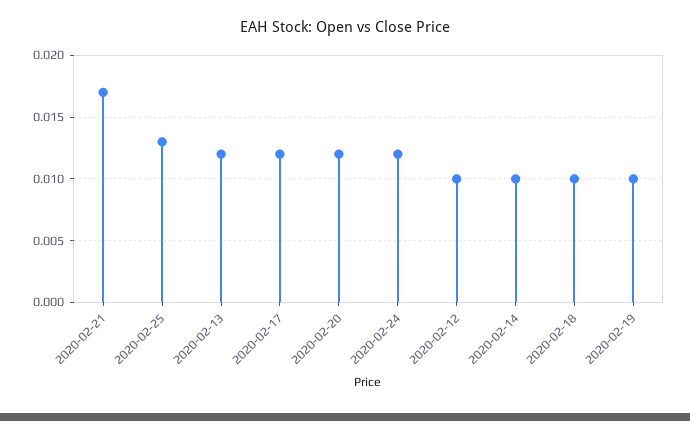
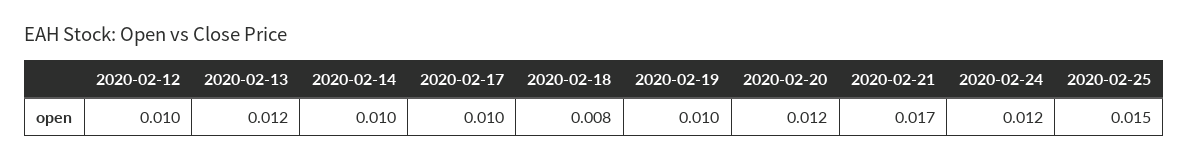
  {
    "2020-02-21": 0.017,
-   "2020-02-25": 0.013,
+   "2020-02-25": 0.015,
    "2020-02-13": 0.012,
-   "2020-02-17": 0.012,
+   "2020-02-17": 0.01,
    "2020-02-20": 0.012,
    "2020-02-24": 0.012,
    "2020-02-12": 0.01,
    "2020-02-14": 0.01,
-   "2020-02-18": 0.01,
+   "2020-02-18": 0.008,
    "2020-02-19": 0.01
  }

